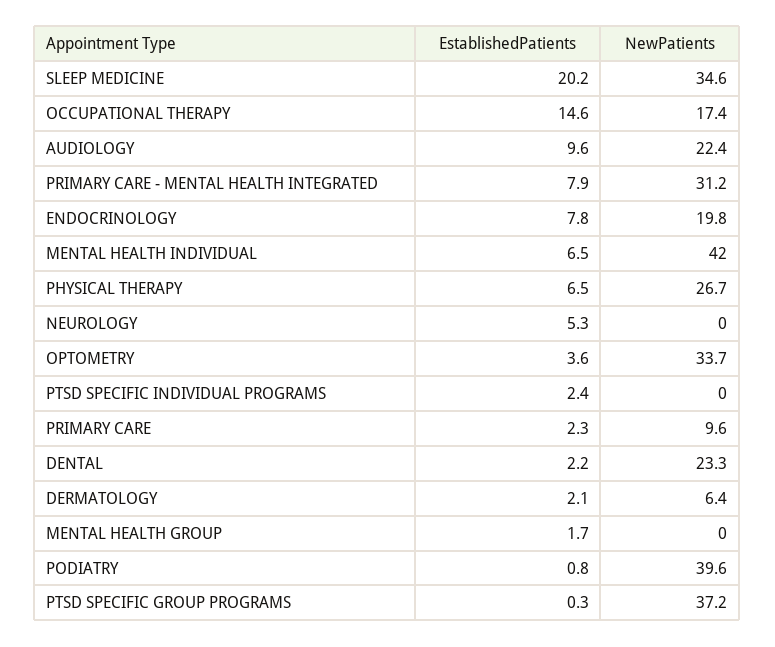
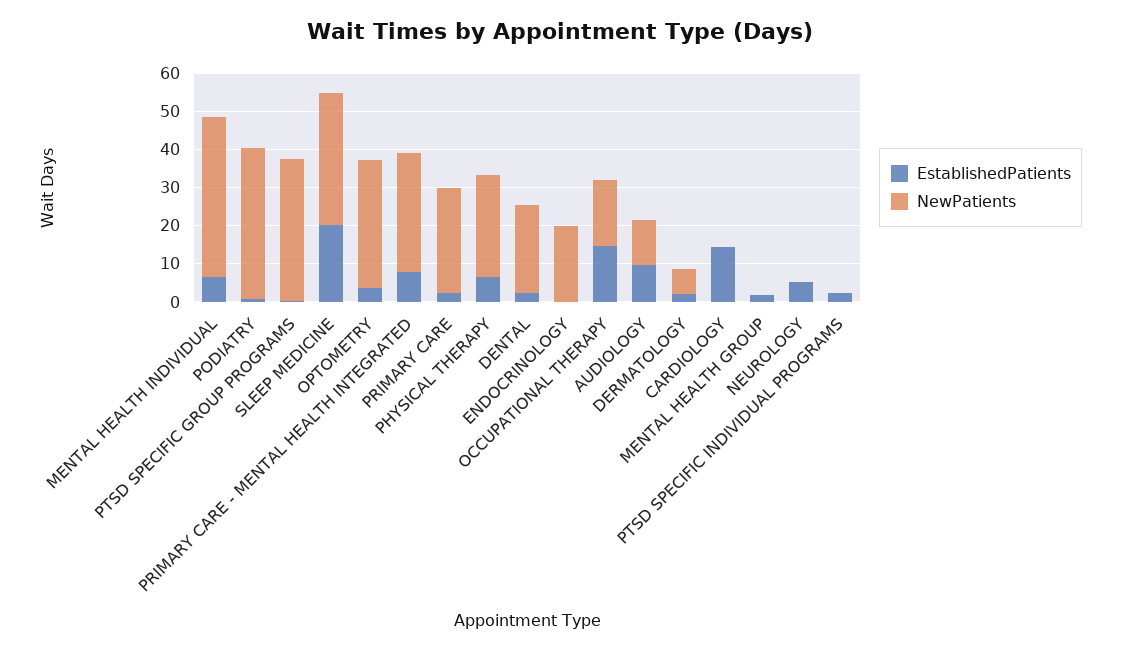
  {
    "EstablishedPatients": {
      "SLEEP MEDICINE": 20.2,
      "OCCUPATIONAL THERAPY": 14.6,
      "AUDIOLOGY": 9.6,
      "PRIMARY CARE - MENTAL HEALTH INTEGRATED": 7.9,
-     "ENDOCRINOLOGY": 7.8,
+     "ENDOCRINOLOGY": 0,
      "MENTAL HEALTH INDIVIDUAL": 6.5,
      "PHYSICAL THERAPY": 6.5,
      "NEUROLOGY": 5.3,
      "OPTOMETRY": 3.6,
      "PTSD SPECIFIC INDIVIDUAL PROGRAMS": 2.4,
      "PRIMARY CARE": 2.3,
      "DENTAL": 2.2,
      "DERMATOLOGY": 2.1,
      "MENTAL HEALTH GROUP": 1.7,
      "PODIATRY": 0.8,
-     "PTSD SPECIFIC GROUP PROGRAMS": 0.3
+     "PTSD SPECIFIC GROUP PROGRAMS": 0.3,
+     "CARDIOLOGY": 15
    },
    "NewPatients": {
      "SLEEP MEDICINE": 34.6,
      "OCCUPATIONAL THERAPY": 17.4,
-     "AUDIOLOGY": 22.4,
+     "AUDIOLOGY": 12.5,
      "PRIMARY CARE - MENTAL HEALTH INTEGRATED": 31.2,
      "ENDOCRINOLOGY": 19.8,
      "MENTAL HEALTH INDIVIDUAL": 42,
      "PHYSICAL THERAPY": 26.7,
      "NEUROLOGY": 0,
      "OPTOMETRY": 33.7,
      "PTSD SPECIFIC INDIVIDUAL PROGRAMS": 0,
-     "PRIMARY CARE": 9.6,
+     "PRIMARY CARE": 27.5,
      "DENTAL": 23.3,
      "DERMATOLOGY": 6.4,
      "MENTAL HEALTH GROUP": 0,
      "PODIATRY": 39.6,
-     "PTSD SPECIFIC GROUP PROGRAMS": 37.2
+     "PTSD SPECIFIC GROUP PROGRAMS": 37.2,
+     "CARDIOLOGY": 0
    }
  }

